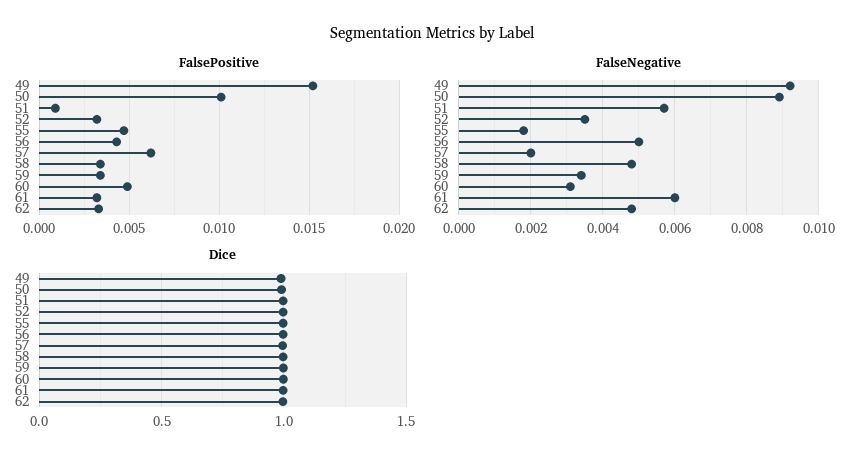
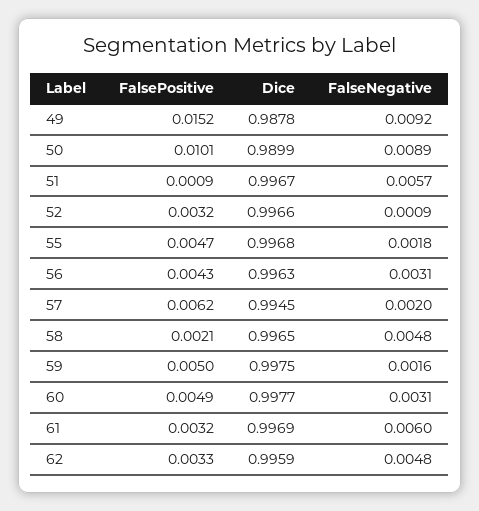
  {
    "FalsePositive": {
      "49": 0.0152,
      "50": 0.0101,
      "51": 0.0009,
      "52": 0.0032,
      "55": 0.0047,
      "56": 0.0043,
      "57": 0.0062,
-     "58": 0.0035,
+     "58": 0.0021,
-     "59": 0.0035,
+     "59": 0.005,
      "60": 0.0049,
      "61": 0.0032,
      "62": 0.0033
    },
    "FalseNegative": {
      "49": 0.0092,
      "50": 0.0089,
      "51": 0.0057,
-     "52": 0.0035,
+     "52": 0.0009,
      "55": 0.0018,
-     "56": 0.005,
+     "56": 0.0031,
      "57": 0.002,
      "58": 0.0048,
-     "59": 0.0035,
+     "59": 0.0016,
      "60": 0.0031,
      "61": 0.006,
      "62": 0.0048
    },
    "Dice": {
      "49": 0.9878,
      "50": 0.9899,
      "51": 0.9967,
      "52": 0.9966,
      "55": 0.9968,
      "56": 0.9963,
      "57": 0.9945,
      "58": 0.9965,
      "59": 0.9975,
      "60": 0.9977,
      "61": 0.9969,
      "62": 0.9959
    }
  }

